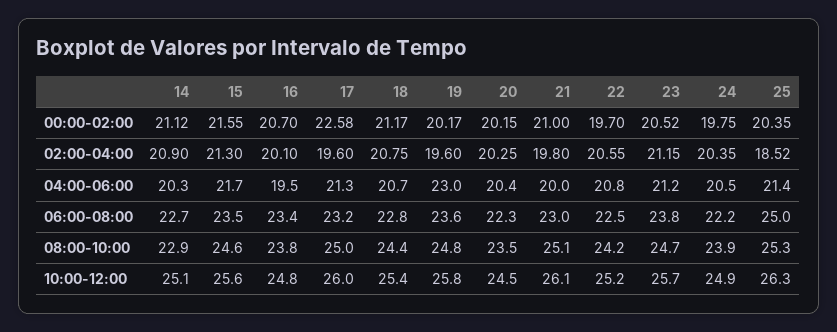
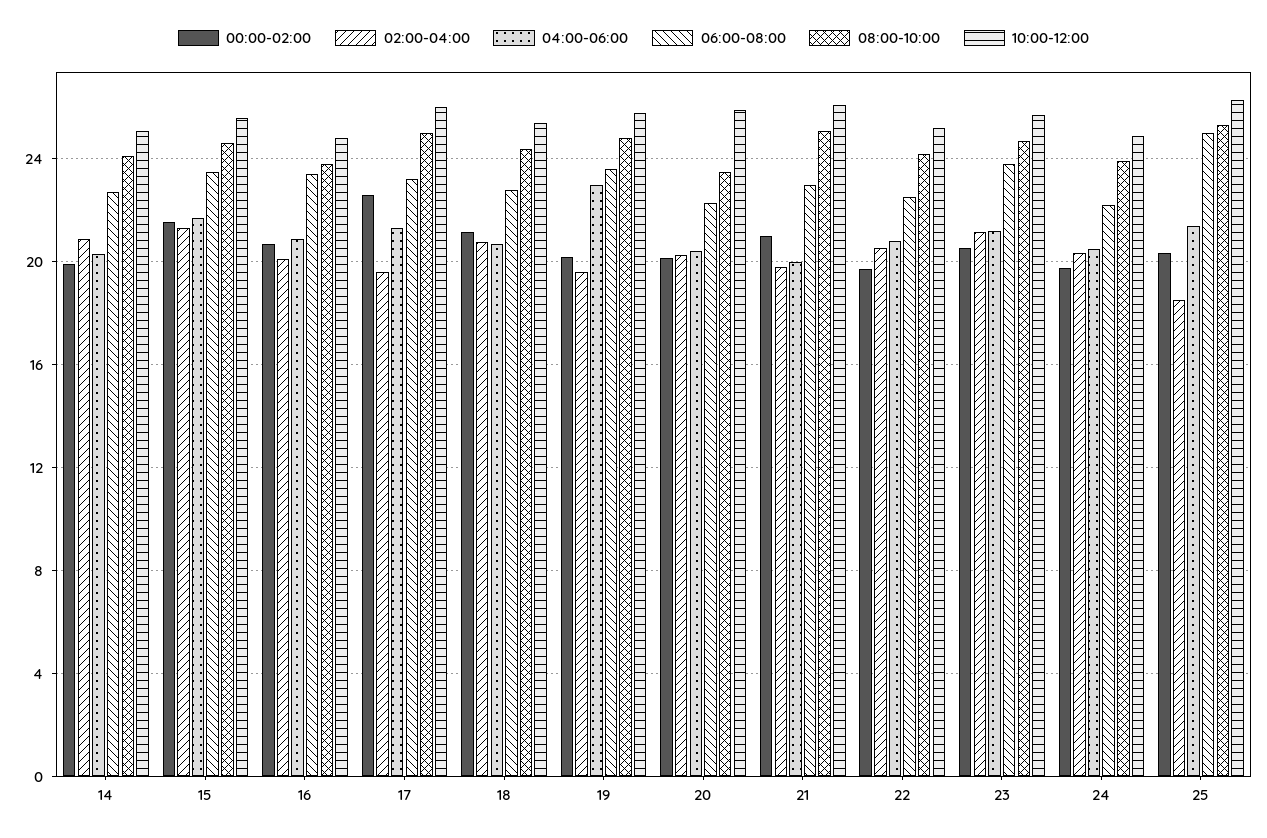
  {
    "00:00-02:00": {
-     "14": 21.12,
+     "14": 20,
      "15": 21.55,
      "16": 20.7,
      "17": 22.58,
      "18": 21.17,
      "19": 20.17,
      "20": 20.15,
      "21": 21,
      "22": 19.7,
      "23": 20.52,
      "24": 19.75,
      "25": 20.35
    },
    "02:00-04:00": {
      "14": 20.9,
      "15": 21.3,
      "16": 20.1,
      "17": 19.6,
      "18": 20.75,
      "19": 19.6,
      "20": 20.25,
      "21": 19.8,
      "22": 20.55,
      "23": 21.15,
      "24": 20.35,
      "25": 18.52
    },
    "04:00-06:00": {
      "14": 20.3,
      "15": 21.7,
-     "16": 19.5,
+     "16": 21,
      "17": 21.3,
      "18": 20.7,
      "19": 23,
      "20": 20.4,
      "21": 20,
      "22": 20.8,
      "23": 21.2,
      "24": 20.5,
      "25": 21.4
    },
    "06:00-08:00": {
      "14": 22.7,
      "15": 23.5,
      "16": 23.4,
      "17": 23.2,
      "18": 22.8,
      "19": 23.6,
      "20": 22.3,
      "21": 23,
      "22": 22.5,
      "23": 23.8,
      "24": 22.2,
      "25": 25
    },
    "08:00-10:00": {
-     "14": 22.9,
+     "14": 24,
      "15": 24.6,
      "16": 23.8,
      "17": 25,
      "18": 24.4,
      "19": 24.8,
      "20": 23.5,
      "21": 25.1,
      "22": 24.2,
      "23": 24.7,
      "24": 23.9,
      "25": 25.3
    },
    "10:00-12:00": {
      "14": 25.1,
      "15": 25.6,
      "16": 24.8,
      "17": 26,
      "18": 25.4,
      "19": 25.8,
-     "20": 24.5,
+     "20": 26,
      "21": 26.1,
      "22": 25.2,
      "23": 25.7,
      "24": 24.9,
      "25": 26.3
    }
  }

